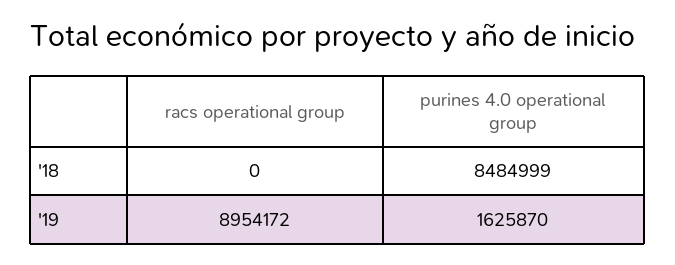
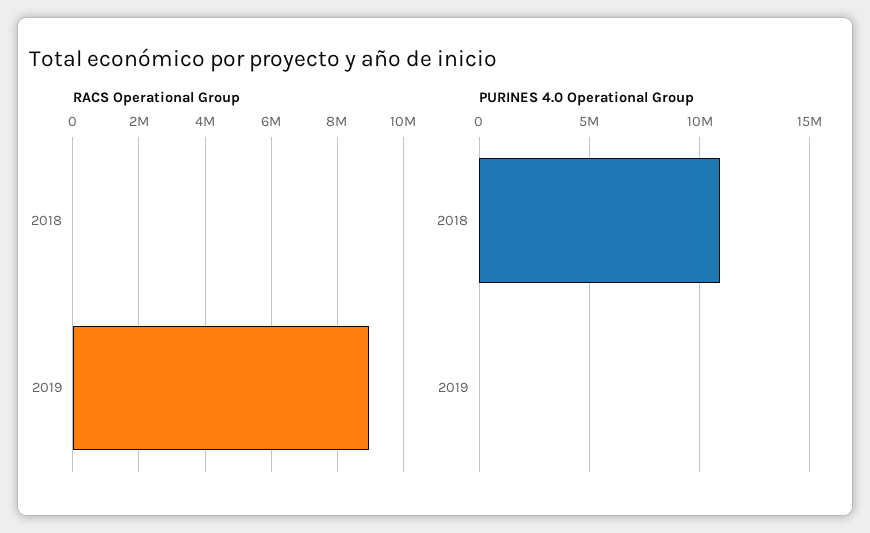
  {
    "racs operational group": {
      "'18": 0,
      "'19": 8954172
    },
    "purines 4.0 operational group": {
-     "'18": 8484999,
+     "'18": 11000000,
-     "'19": 1625870
+     "'19": 0
    }
  }

